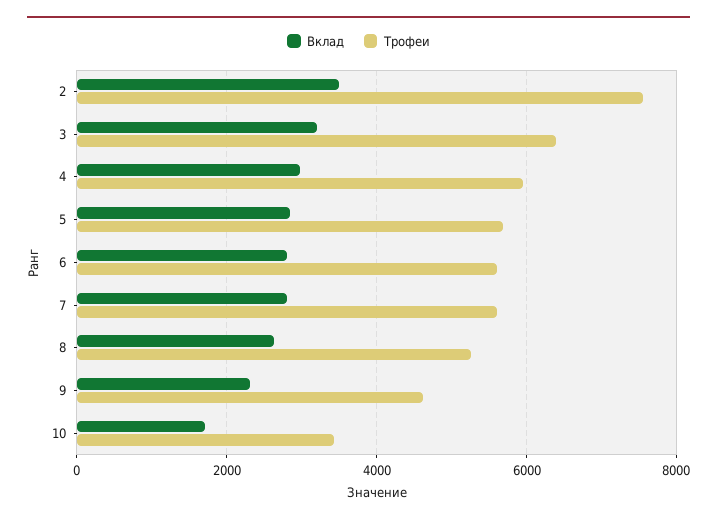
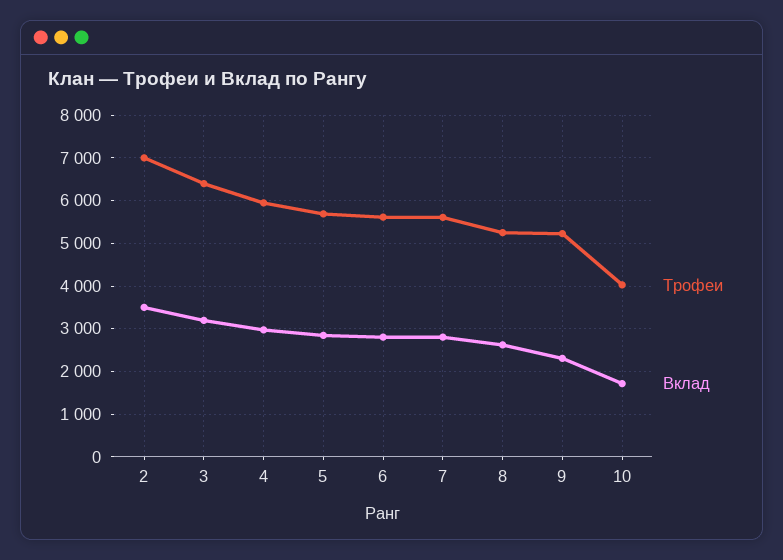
  {
    "Вклад": {
      "2": 3600,
      "3": 3200,
      "4": 3000,
      "5": 2800,
      "6": 2800,
      "7": 2800,
      "8": 2600,
      "9": 2400,
      "10": 1800
    },
    "Трофеи": {
-     "2": 7600,
+     "2": 7000,
      "3": 6400,
      "4": 6000,
      "5": 5600,
      "6": 5600,
      "7": 5600,
      "8": 5200,
-     "9": 4600,
+     "9": 5200,
-     "10": 3400
+     "10": 4000
    }
  }

